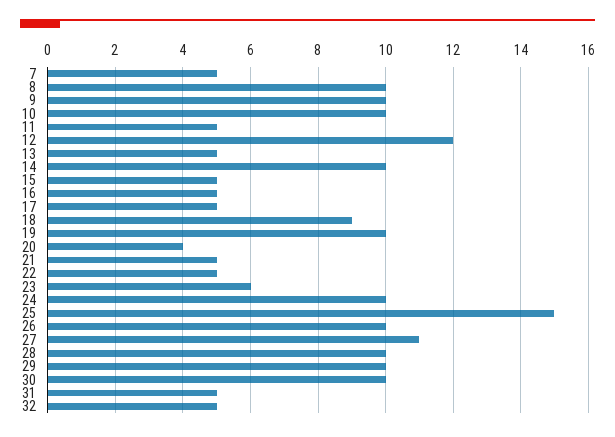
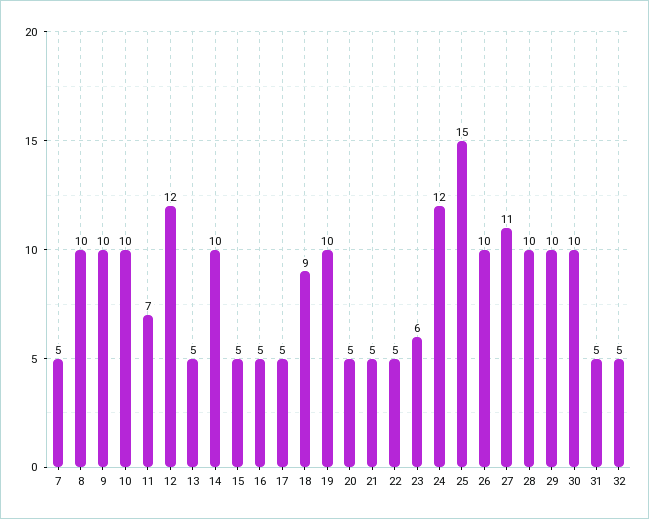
  {
    "7": 5,
    "8": 10,
    "9": 10,
    "10": 10,
-   "11": 5,
+   "11": 7,
    "12": 12,
    "13": 5,
    "14": 10,
    "15": 5,
    "16": 5,
    "17": 5,
    "18": 9,
    "19": 10,
-   "20": 4,
+   "20": 5,
    "21": 5,
    "22": 5,
    "23": 6,
-   "24": 10,
+   "24": 12,
    "25": 15,
    "26": 10,
    "27": 11,
    "28": 10,
    "29": 10,
    "30": 10,
    "31": 5,
    "32": 5
  }

